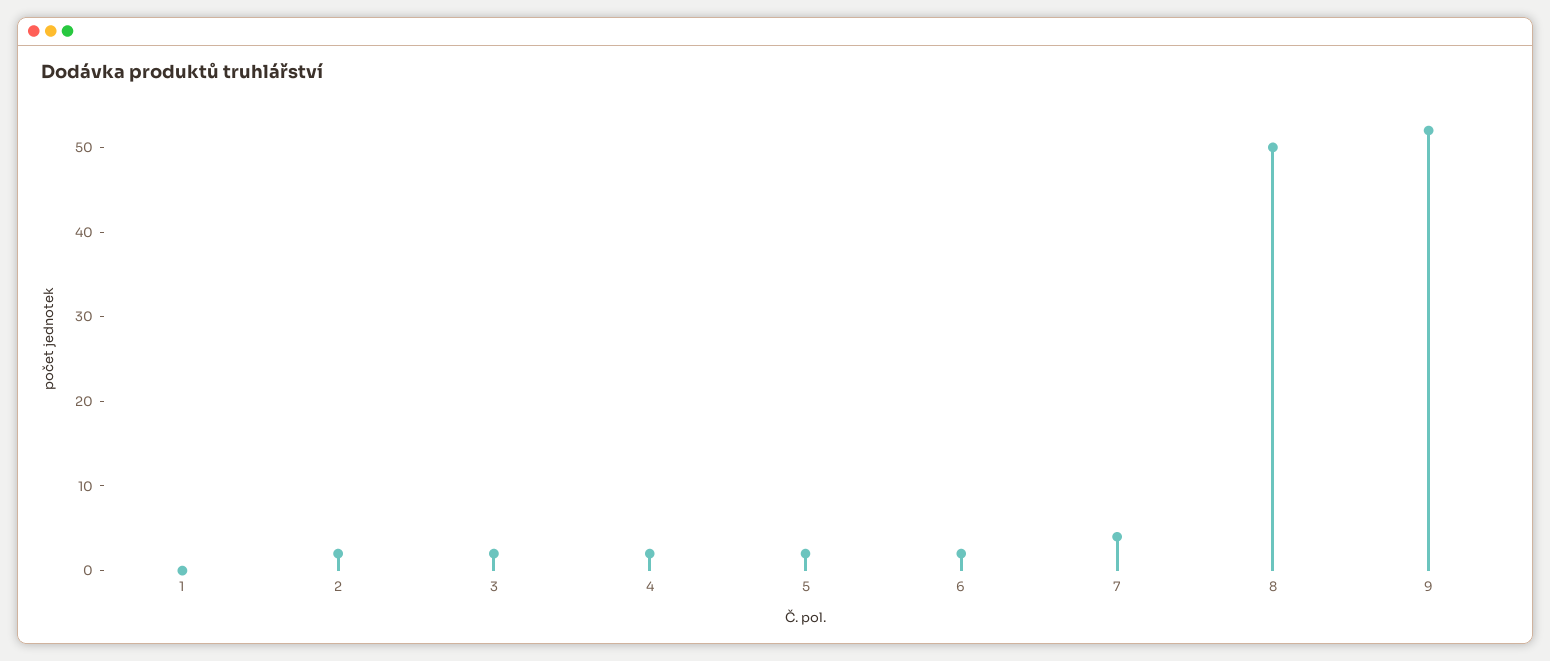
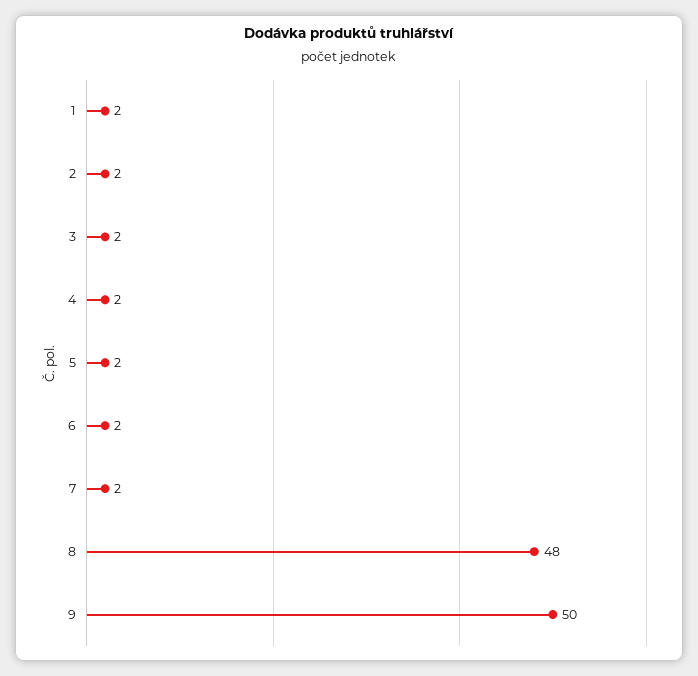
  {
-   "1": 0,
+   "1": 2,
    "2": 2,
    "3": 2,
    "4": 2,
    "5": 2,
    "6": 2,
-   "7": 4,
+   "7": 2,
-   "8": 50,
+   "8": 48,
-   "9": 52
+   "9": 50
  }

